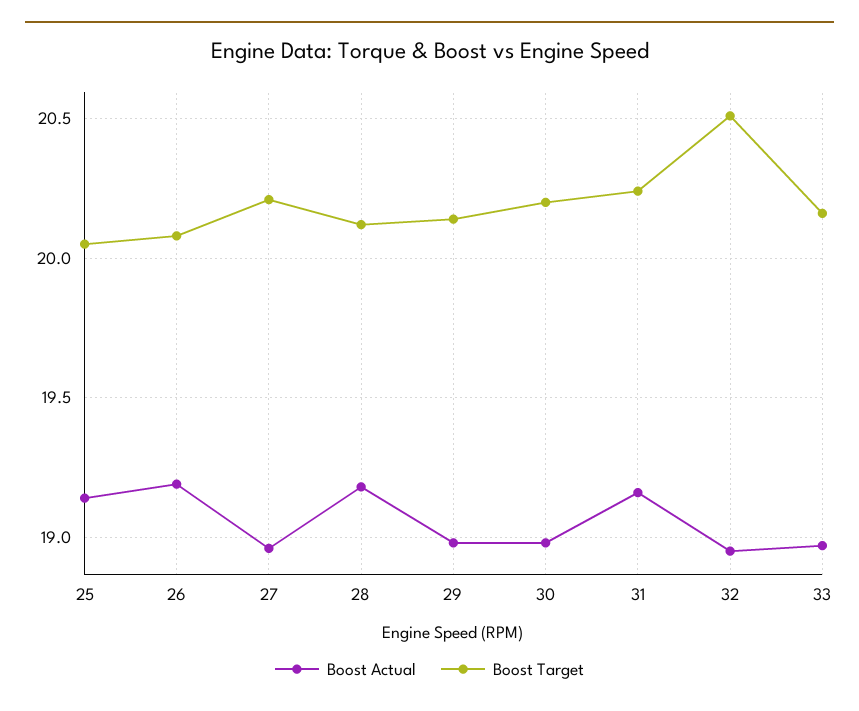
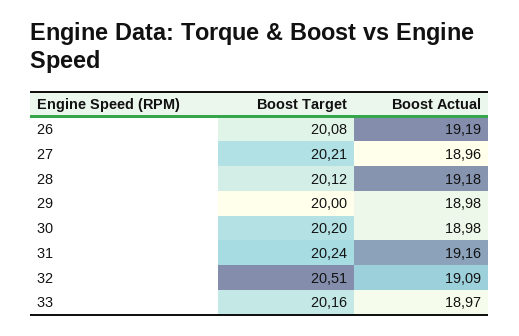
  {
    "Boost Actual": {
-     "25": 19.15,
      "26": 19.19,
      "27": 18.96,
      "28": 19.18,
      "29": 18.98,
      "30": 18.98,
      "31": 19.16,
-     "32": 18.95,
+     "32": 19.09,
      "33": 18.97
    },
    "Boost Target": {
-     "25": 20.05,
      "26": 20.08,
      "27": 20.21,
      "28": 20.12,
-     "29": 20.15,
+     "29": 20,
      "30": 20.2,
      "31": 20.24,
      "32": 20.51,
      "33": 20.16
    }
  }

